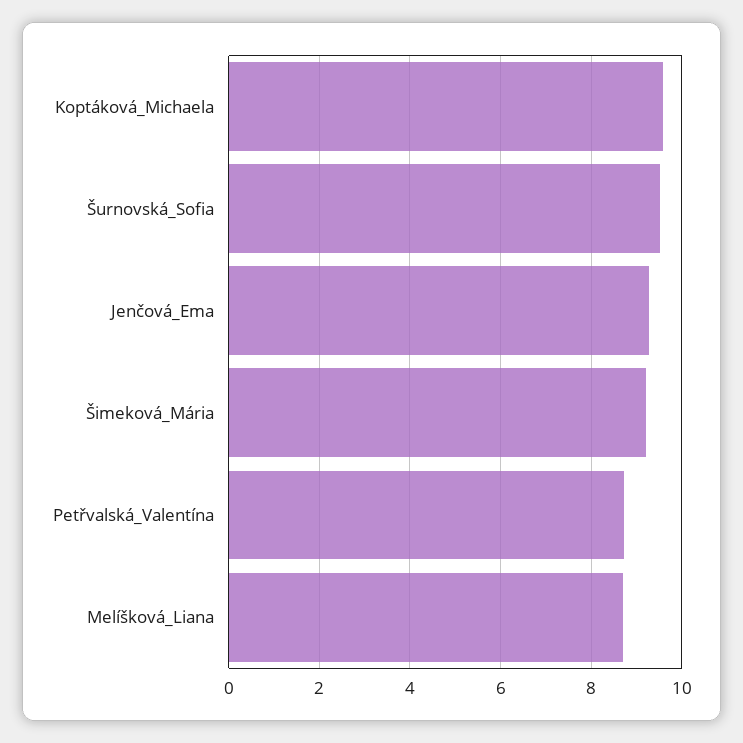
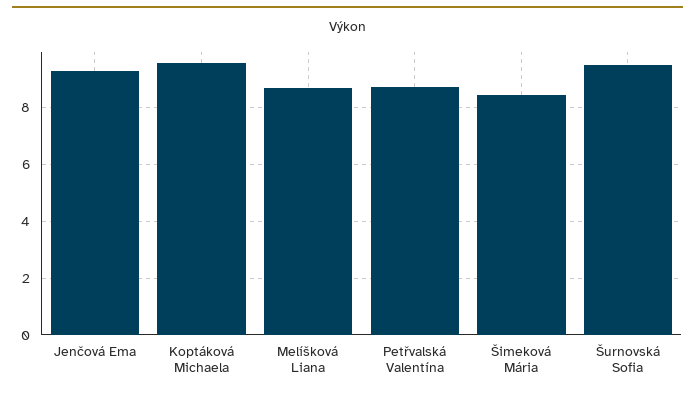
  {
    "Koptáková_Michaela": 9.6,
    "Šurnovská_Sofia": 9.6,
    "Jenčová_Ema": 9.2,
-   "Šimeková_Mária": 9.2,
+   "Šimeková_Mária": 8.5,
    "Petřvalská_Valentína": 8.8,
    "Melíšková_Liana": 8.8
  }

